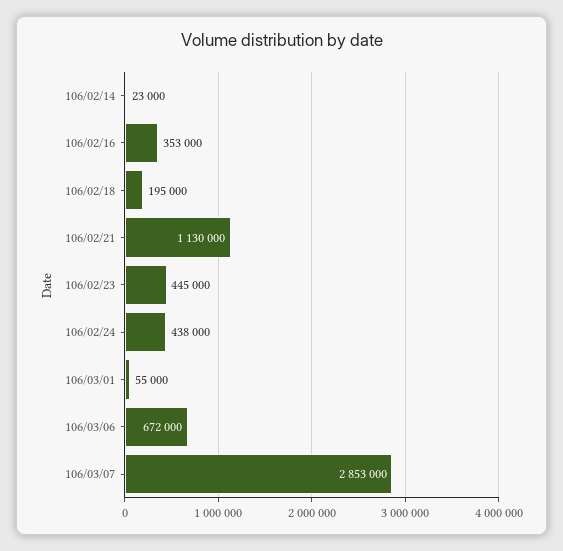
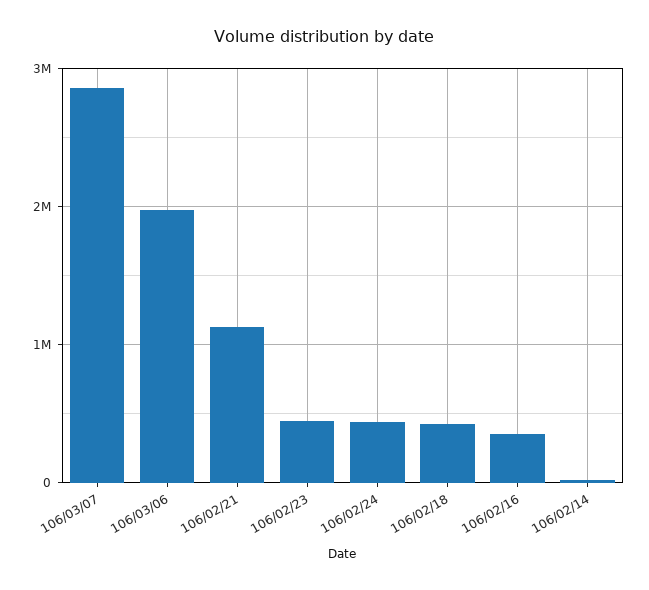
  {
    "106/02/14": 23000,
    "106/02/16": 353000,
-   "106/02/18": 195000,
+   "106/02/18": 400000,
    "106/02/21": 1130000,
    "106/02/23": 445000,
    "106/02/24": 438000,
-   "106/03/01": 55000,
-   "106/03/06": 672000,
+   "106/03/06": 2000000,
    "106/03/07": 2853000
  }

